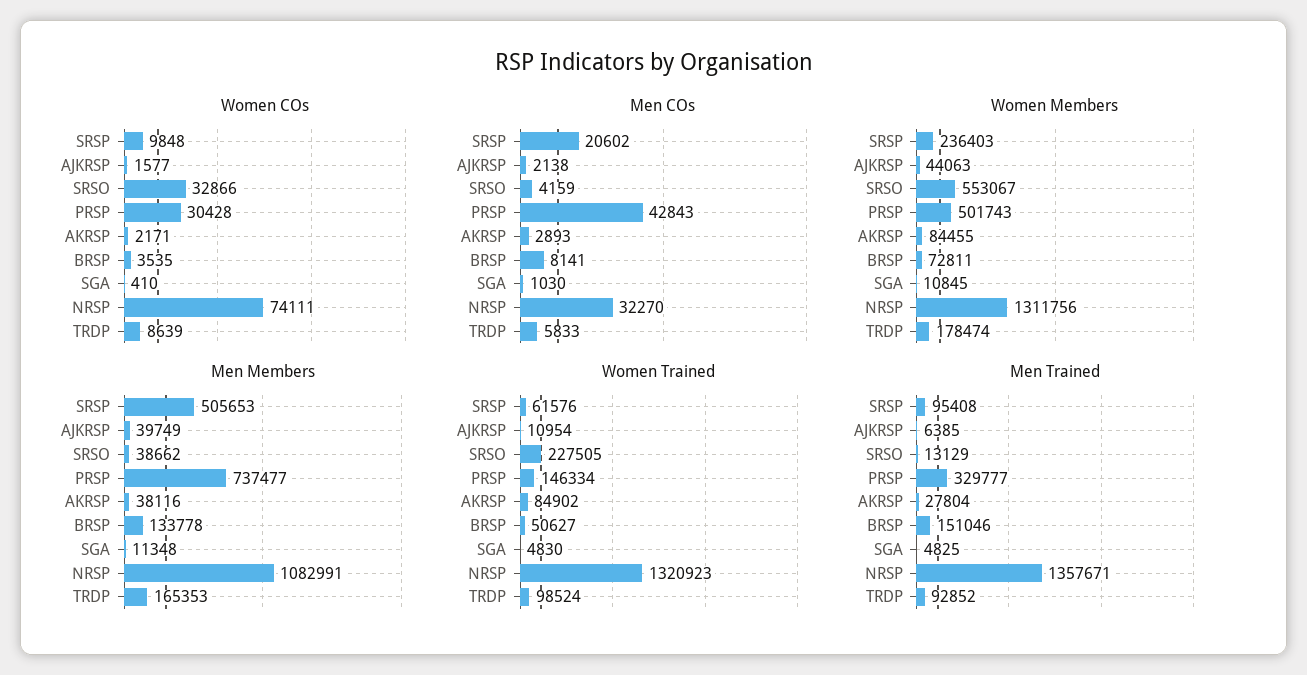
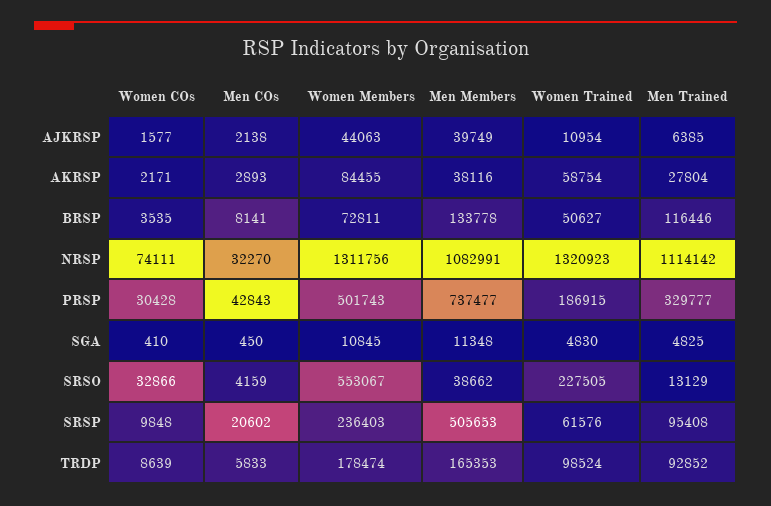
  {
    "Women COs": {
      "SRSP": 9848,
      "AJKRSP": 1577,
      "SRSO": 32866,
      "PRSP": 30428,
      "AKRSP": 2171,
      "BRSP": 3535,
      "SGA": 410,
      "NRSP": 74111,
      "TRDP": 8639
    },
    "Men COs": {
      "SRSP": 20602,
      "AJKRSP": 2138,
      "SRSO": 4159,
      "PRSP": 42843,
      "AKRSP": 2893,
      "BRSP": 8141,
-     "SGA": 1030,
+     "SGA": 450,
      "NRSP": 32270,
      "TRDP": 5833
    },
    "Women Members": {
      "SRSP": 236403,
      "AJKRSP": 44063,
      "SRSO": 553067,
      "PRSP": 501743,
      "AKRSP": 84455,
      "BRSP": 72811,
      "SGA": 10845,
      "NRSP": 1311756,
      "TRDP": 178474
    },
    "Men Members": {
      "SRSP": 505653,
      "AJKRSP": 39749,
      "SRSO": 38662,
      "PRSP": 737477,
      "AKRSP": 38116,
      "BRSP": 133778,
      "SGA": 11348,
      "NRSP": 1082991,
      "TRDP": 165353
    },
    "Women Trained": {
      "SRSP": 61576,
      "AJKRSP": 10954,
      "SRSO": 227505,
-     "PRSP": 146334,
+     "PRSP": 186915,
-     "AKRSP": 84902,
+     "AKRSP": 58754,
      "BRSP": 50627,
      "SGA": 4830,
      "NRSP": 1320923,
      "TRDP": 98524
    },
    "Men Trained": {
      "SRSP": 95408,
      "AJKRSP": 6385,
      "SRSO": 13129,
      "PRSP": 329777,
      "AKRSP": 27804,
-     "BRSP": 151046,
+     "BRSP": 116446,
      "SGA": 4825,
-     "NRSP": 1357671,
+     "NRSP": 1114142,
      "TRDP": 92852
    }
  }

